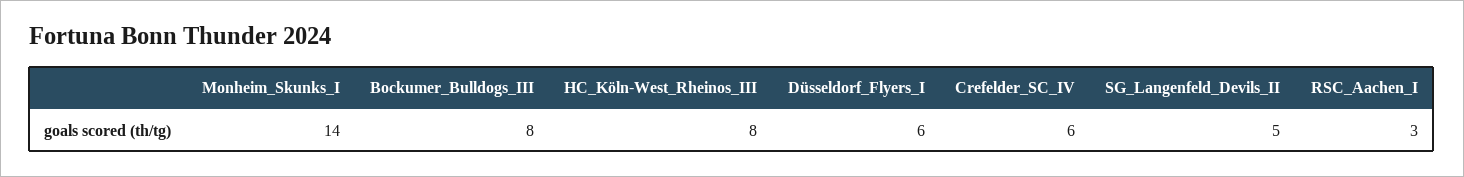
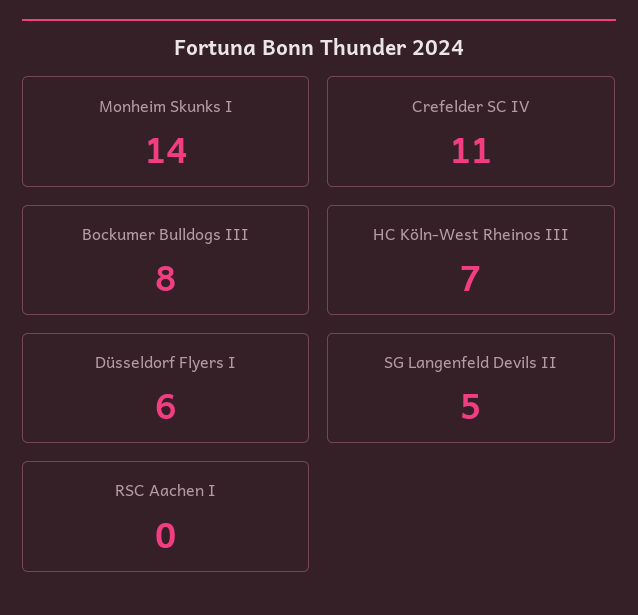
  {
    "Monheim_Skunks_I": 14,
    "Bockumer_Bulldogs_III": 8,
-   "HC_Köln-West_Rheinos_III": 8,
+   "HC_Köln-West_Rheinos_III": 7,
    "Düsseldorf_Flyers_I": 6,
-   "Crefelder_SC_IV": 6,
+   "Crefelder_SC_IV": 11,
    "SG_Langenfeld_Devils_II": 5,
-   "RSC_Aachen_I": 3
+   "RSC_Aachen_I": 0
  }

